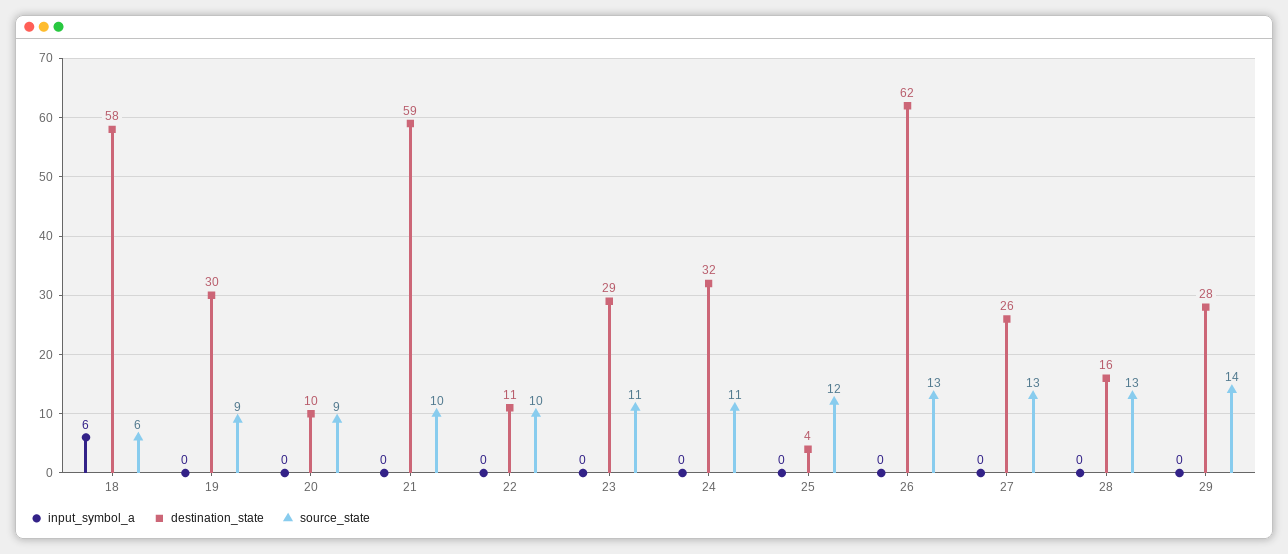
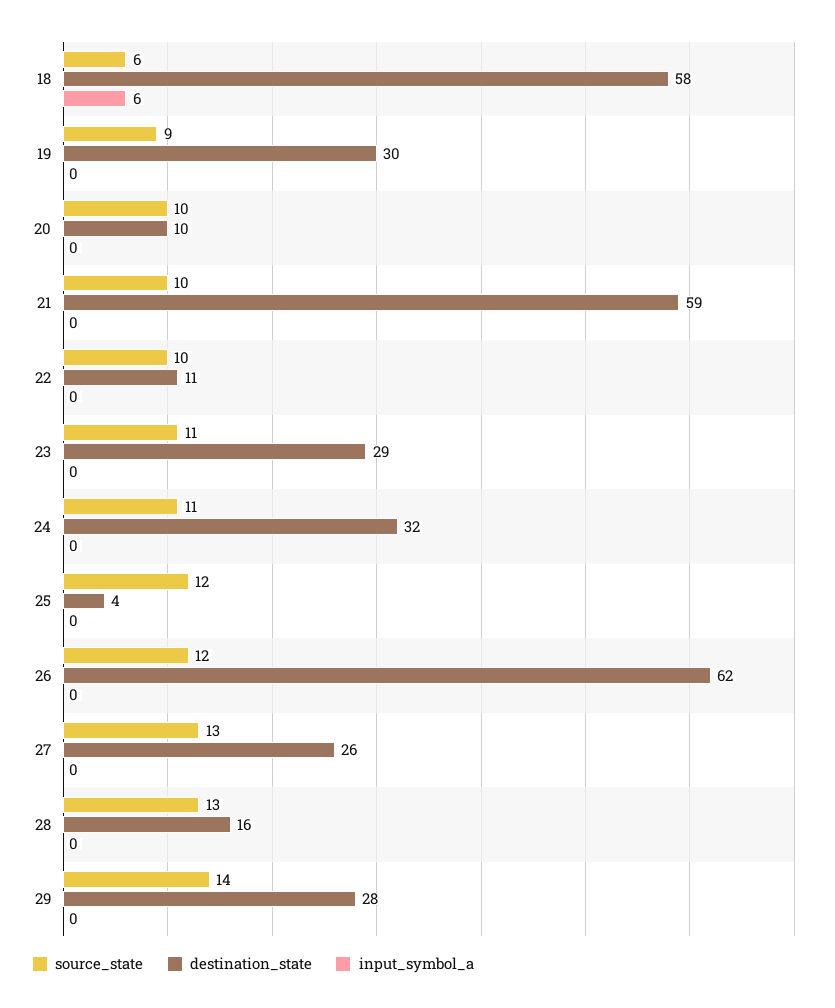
  {
    "input_symbol_a": {
      "18": 6,
      "19": 0,
      "20": 0,
      "21": 0,
      "22": 0,
      "23": 0,
      "24": 0,
      "25": 0,
      "26": 0,
      "27": 0,
      "28": 0,
      "29": 0
    },
    "destination_state": {
      "18": 58,
      "19": 30,
      "20": 10,
      "21": 59,
      "22": 11,
      "23": 29,
      "24": 32,
      "25": 4,
      "26": 62,
      "27": 26,
      "28": 16,
      "29": 28
    },
    "source_state": {
      "18": 6,
      "19": 9,
-     "20": 9,
+     "20": 10,
      "21": 10,
      "22": 10,
      "23": 11,
      "24": 11,
      "25": 12,
-     "26": 13,
+     "26": 12,
      "27": 13,
      "28": 13,
      "29": 14
    }
  }

